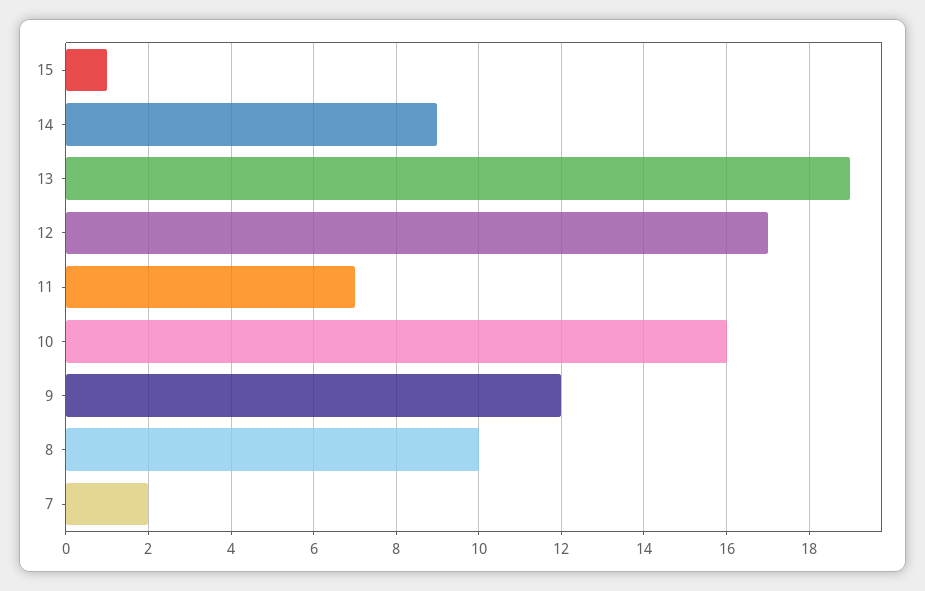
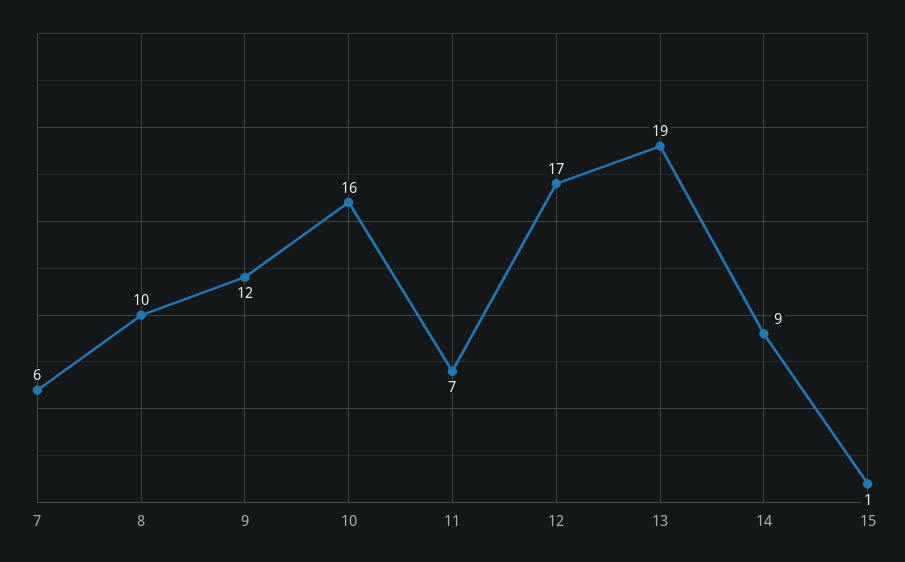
  {
    "15": 1,
    "14": 9,
    "13": 19,
    "12": 17,
    "11": 7,
    "10": 16,
    "9": 12,
    "8": 10,
-   "7": 2
+   "7": 6
  }

